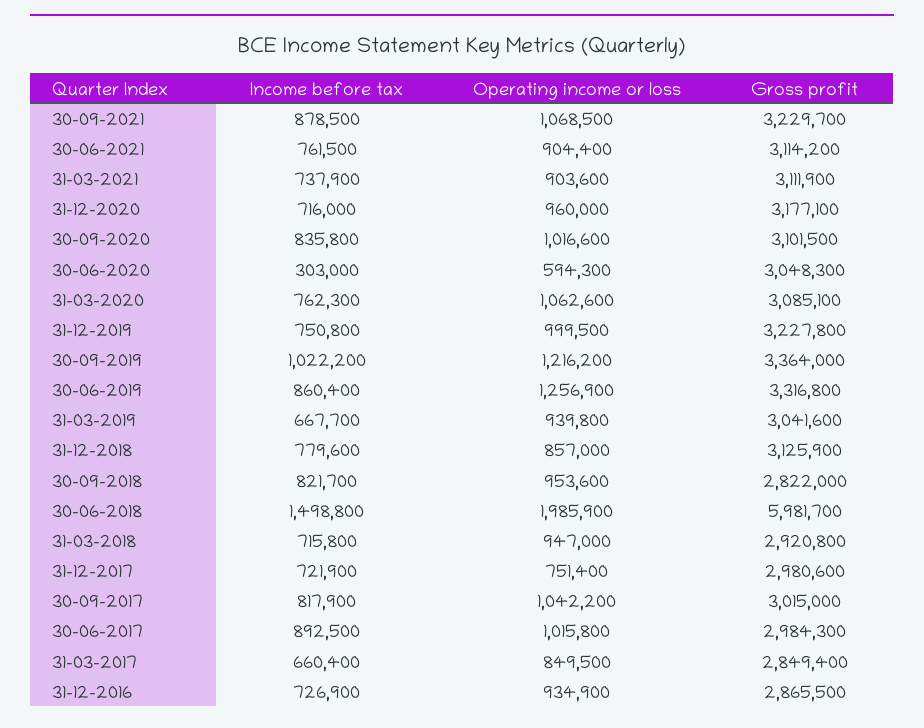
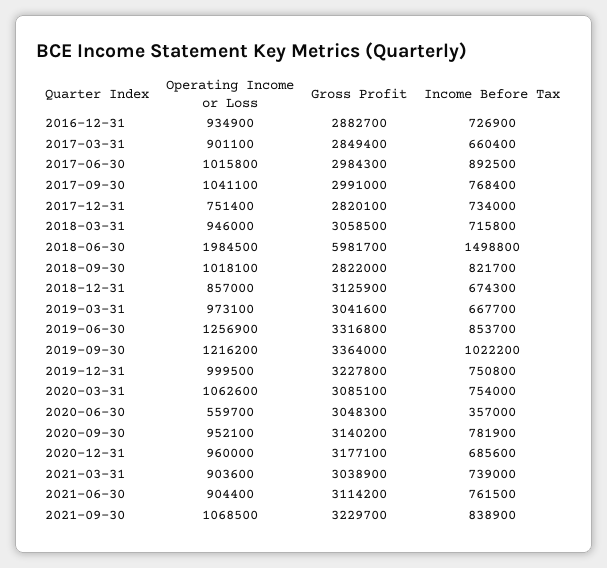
  {
    "Income before tax": {
-     "30-09-2021": 878500,
+     "30-09-2021": 838900,
      "30-06-2021": 761500,
-     "31-03-2021": 737900,
+     "31-03-2021": 739000,
-     "31-12-2020": 716000,
+     "31-12-2020": 685600,
-     "30-09-2020": 835800,
+     "30-09-2020": 781900,
-     "30-06-2020": 303000,
+     "30-06-2020": 357000,
-     "31-03-2020": 762300,
+     "31-03-2020": 754000,
      "31-12-2019": 750800,
      "30-09-2019": 1022200,
-     "30-06-2019": 860400,
+     "30-06-2019": 853700,
      "31-03-2019": 667700,
-     "31-12-2018": 779600,
+     "31-12-2018": 674300,
      "30-09-2018": 821700,
      "30-06-2018": 1498800,
      "31-03-2018": 715800,
-     "31-12-2017": 721900,
+     "31-12-2017": 734000,
-     "30-09-2017": 817900,
+     "30-09-2017": 768400,
      "30-06-2017": 892500,
      "31-03-2017": 660400,
      "31-12-2016": 726900
    },
    "Operating income or loss": {
      "30-09-2021": 1068500,
      "30-06-2021": 904400,
      "31-03-2021": 903600,
      "31-12-2020": 960000,
-     "30-09-2020": 1016600,
+     "30-09-2020": 952100,
-     "30-06-2020": 594300,
+     "30-06-2020": 559700,
      "31-03-2020": 1062600,
      "31-12-2019": 999500,
      "30-09-2019": 1216200,
      "30-06-2019": 1256900,
-     "31-03-2019": 939800,
+     "31-03-2019": 973100,
      "31-12-2018": 857000,
-     "30-09-2018": 953600,
+     "30-09-2018": 1018100,
-     "30-06-2018": 1985900,
+     "30-06-2018": 1984500,
-     "31-03-2018": 947000,
+     "31-03-2018": 946000,
      "31-12-2017": 751400,
-     "30-09-2017": 1042200,
+     "30-09-2017": 1041100,
      "30-06-2017": 1015800,
-     "31-03-2017": 849500,
+     "31-03-2017": 901100,
      "31-12-2016": 934900
    },
    "Gross profit": {
      "30-09-2021": 3229700,
      "30-06-2021": 3114200,
-     "31-03-2021": 3111900,
+     "31-03-2021": 3038900,
      "31-12-2020": 3177100,
-     "30-09-2020": 3101500,
+     "30-09-2020": 3140200,
      "30-06-2020": 3048300,
      "31-03-2020": 3085100,
      "31-12-2019": 3227800,
      "30-09-2019": 3364000,
      "30-06-2019": 3316800,
      "31-03-2019": 3041600,
      "31-12-2018": 3125900,
      "30-09-2018": 2822000,
      "30-06-2018": 5981700,
-     "31-03-2018": 2920800,
+     "31-03-2018": 3058500,
-     "31-12-2017": 2980600,
+     "31-12-2017": 2820100,
-     "30-09-2017": 3015000,
+     "30-09-2017": 2991000,
      "30-06-2017": 2984300,
      "31-03-2017": 2849400,
-     "31-12-2016": 2865500
+     "31-12-2016": 2882700
    }
  }

